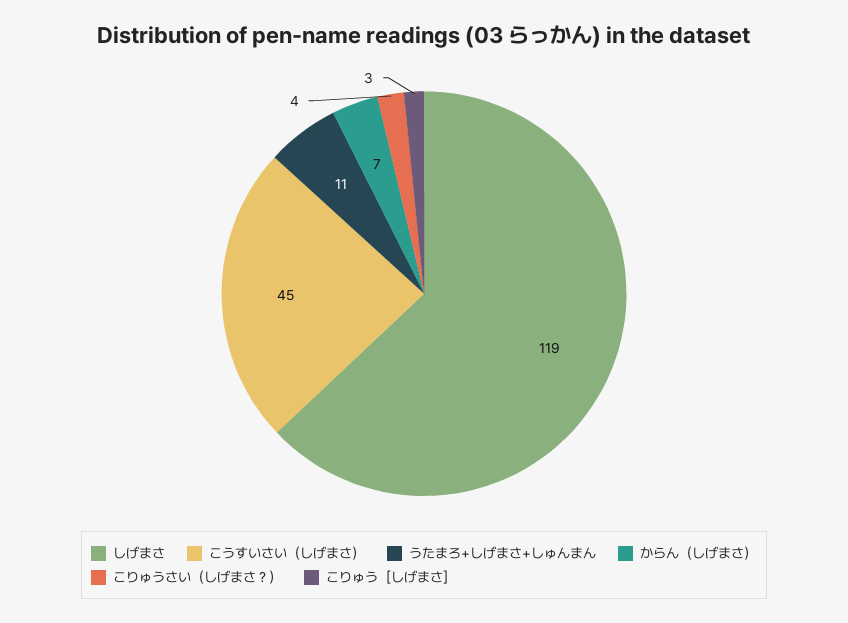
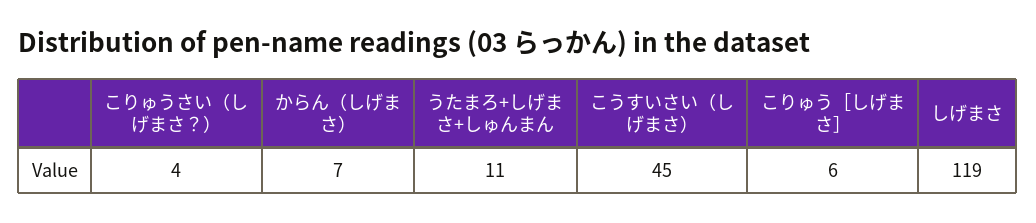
  {
    "しげまさ": 119,
    "こうすいさい（しげまさ）": 45,
    "うたまろ+しげまさ+しゅんまん": 11,
    "からん（しげまさ）": 7,
    "こりゅうさい（しげまさ？）": 4,
-   "こりゅう［しげまさ］": 3
+   "こりゅう［しげまさ］": 6
  }

